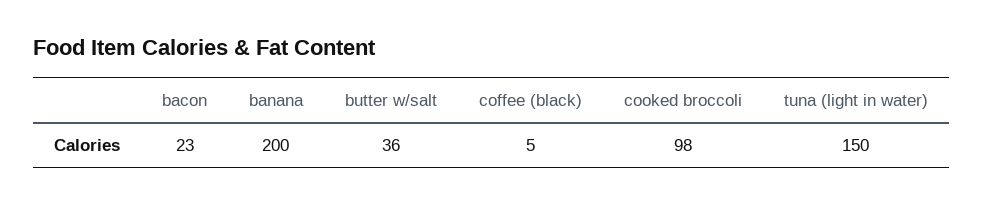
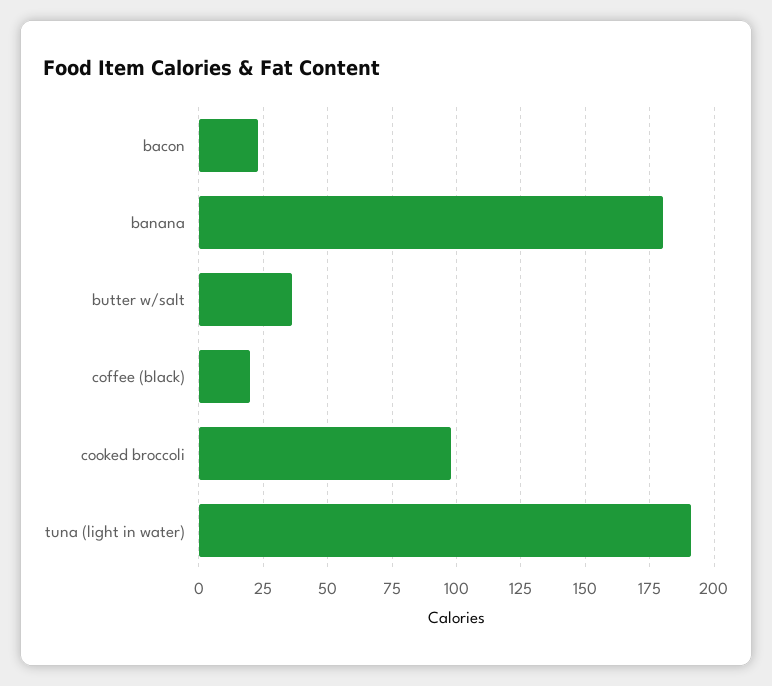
  {
    "bacon": 23,
-   "banana": 200,
+   "banana": 180,
    "butter w/salt": 36,
-   "coffee (black)": 5,
+   "coffee (black)": 20,
    "cooked broccoli": 98,
-   "tuna (light in water)": 150
+   "tuna (light in water)": 190
  }

